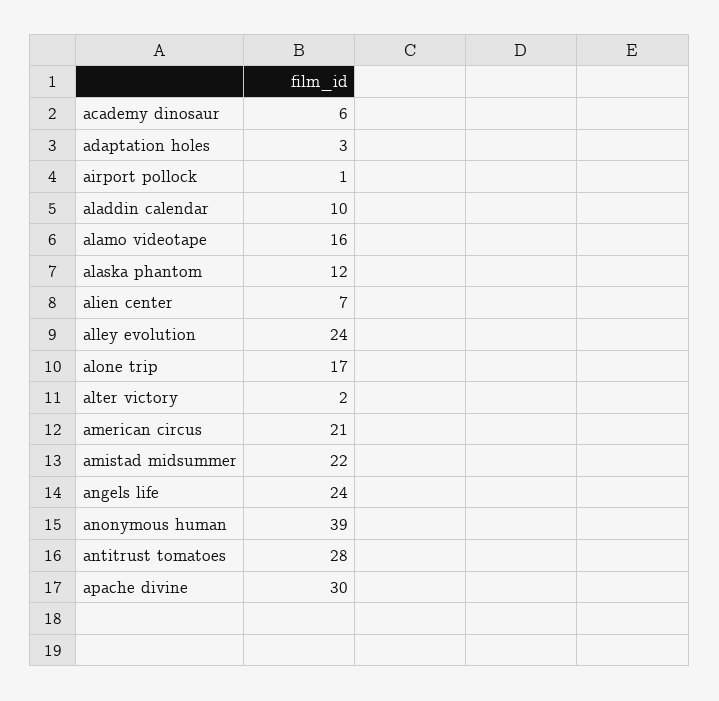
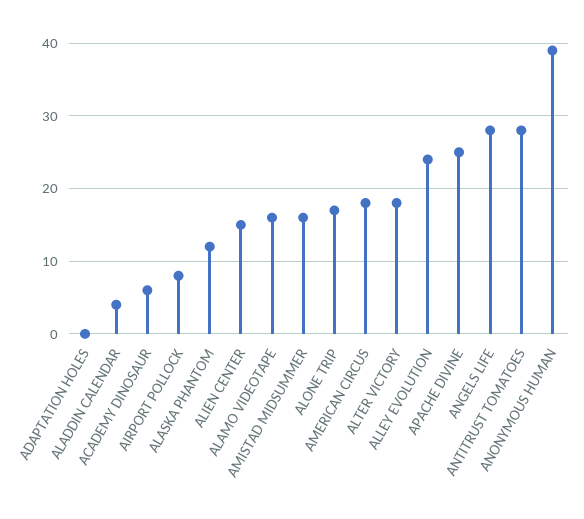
  {
    "academy dinosaur": 6,
-   "adaptation holes": 3,
+   "adaptation holes": 0,
-   "airport pollock": 1,
+   "airport pollock": 8,
-   "aladdin calendar": 10,
+   "aladdin calendar": 4,
    "alamo videotape": 16,
    "alaska phantom": 12,
-   "alien center": 7,
+   "alien center": 15,
    "alley evolution": 24,
    "alone trip": 17,
-   "alter victory": 2,
+   "alter victory": 18,
-   "american circus": 21,
+   "american circus": 18,
-   "amistad midsummer": 22,
+   "amistad midsummer": 16,
-   "angels life": 24,
+   "angels life": 28,
    "anonymous human": 39,
    "antitrust tomatoes": 28,
-   "apache divine": 30
+   "apache divine": 25
  }

